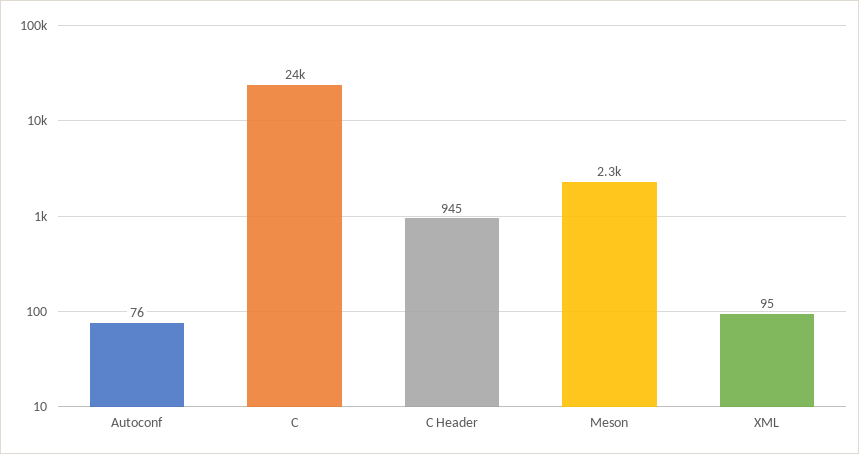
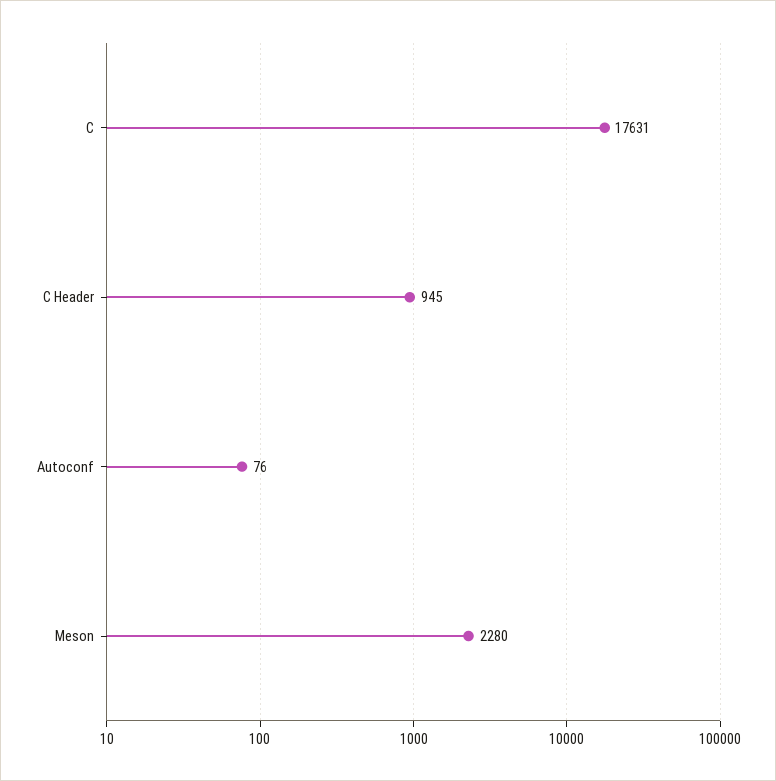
  {
    "Autoconf": 76,
-   "C": 24000,
+   "C": 17631,
    "C Header": 945,
-   "Meson": 2280,
+   "Meson": 2280
-   "XML": 95
  }

